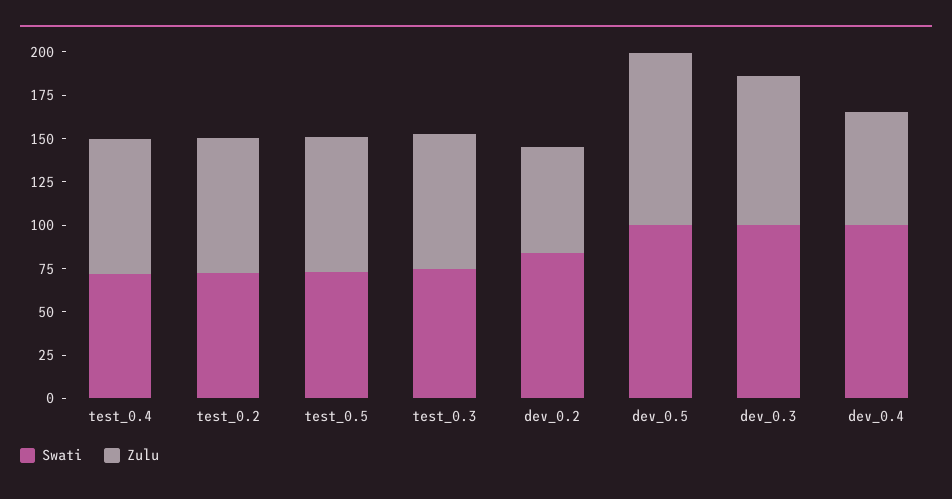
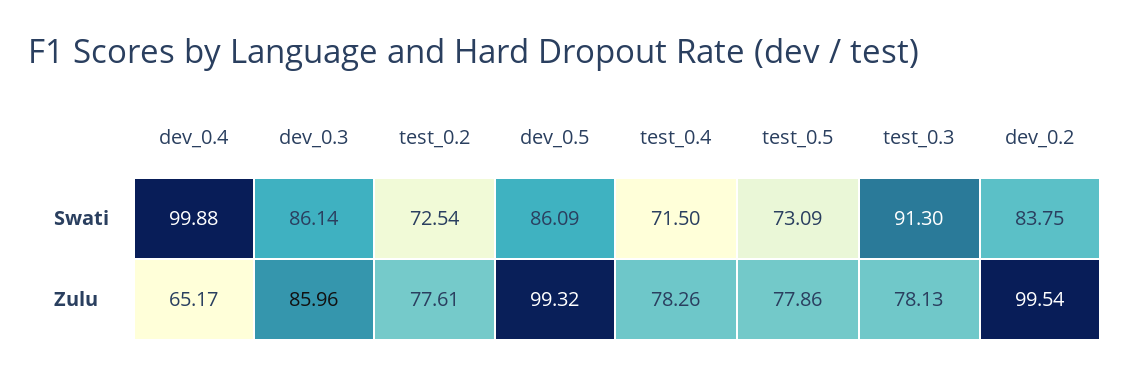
  {
    "Swati": {
      "test_0.4": 71.5,
      "test_0.2": 72.54,
      "test_0.5": 73.09,
-     "test_0.3": 75,
+     "test_0.3": 91.3,
      "dev_0.2": 83.75,
-     "dev_0.5": 100,
+     "dev_0.5": 86.09,
-     "dev_0.3": 100,
+     "dev_0.3": 86.14,
      "dev_0.4": 99.88
    },
    "Zulu": {
      "test_0.4": 78.26,
      "test_0.2": 77.61,
      "test_0.5": 77.86,
      "test_0.3": 78.13,
-     "dev_0.2": 60,
+     "dev_0.2": 99.54,
      "dev_0.5": 99.32,
      "dev_0.3": 85.96,
      "dev_0.4": 65.17
    }
  }

